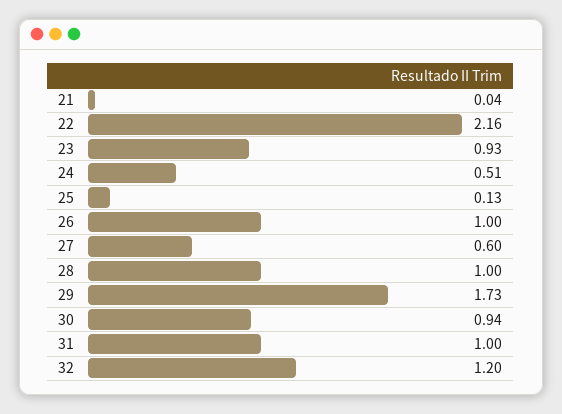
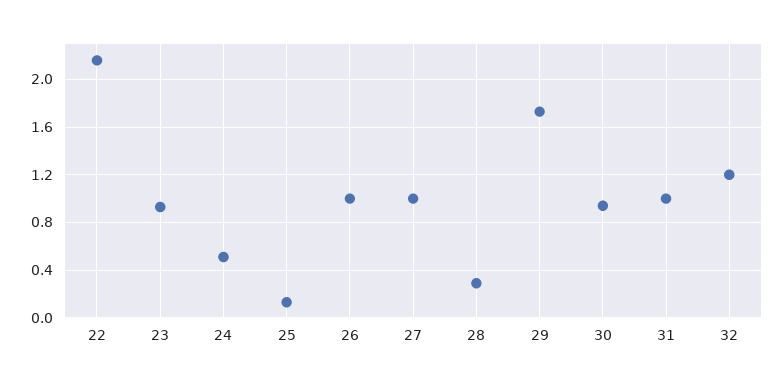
  {
-   "21": 0.04,
    "22": 2.16,
    "23": 0.93,
    "24": 0.51,
    "25": 0.13,
    "26": 1,
-   "27": 0.6,
+   "27": 1,
-   "28": 1,
+   "28": 0.3,
    "29": 1.73,
    "30": 0.94,
    "31": 1,
    "32": 1.2
  }

